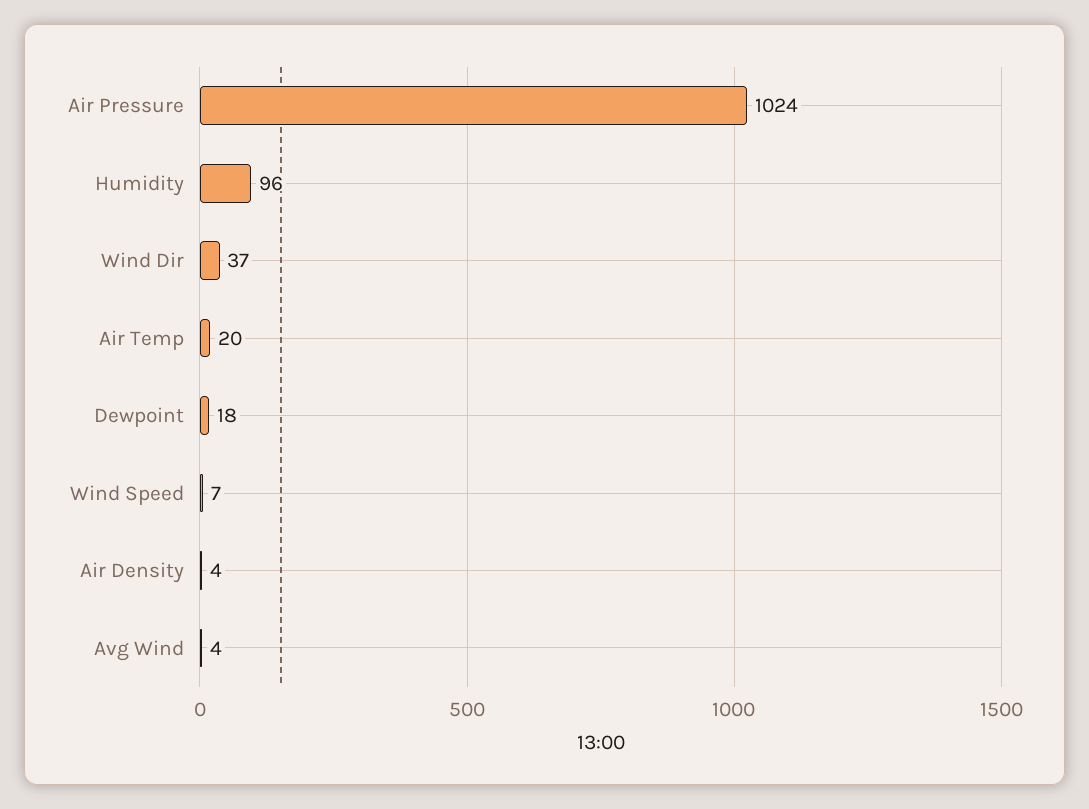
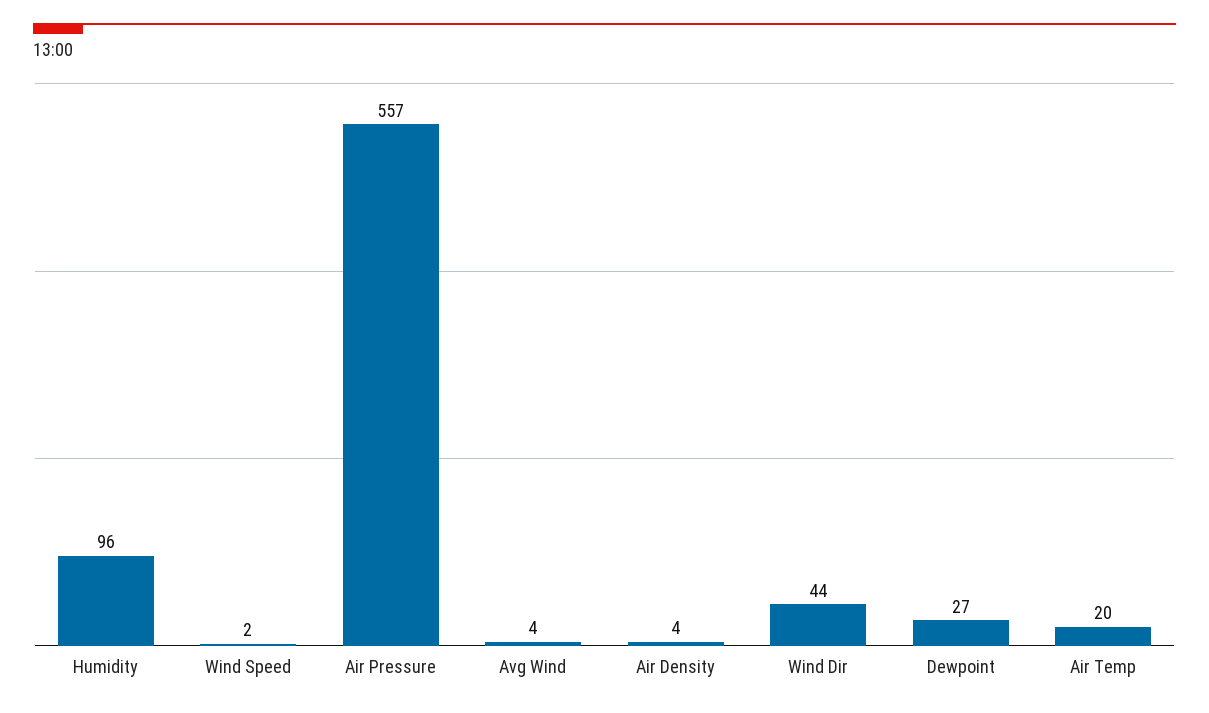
  {
-   "Air Pressure": 1024,
+   "Air Pressure": 557,
    "Humidity": 96,
-   "Wind Dir": 37,
+   "Wind Dir": 44,
    "Air Temp": 20,
-   "Dewpoint": 18,
+   "Dewpoint": 27,
-   "Wind Speed": 7,
+   "Wind Speed": 2,
    "Air Density": 4,
    "Avg Wind": 4
  }

